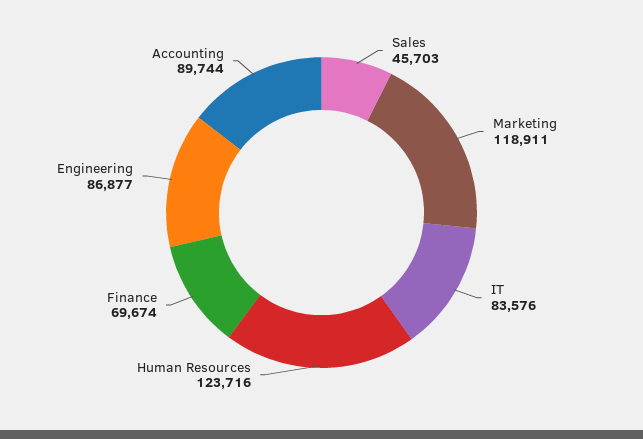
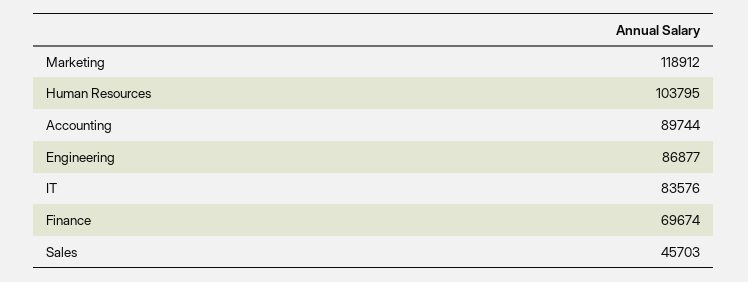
  {
    "Sales": 45703,
-   "Marketing": 118911,
+   "Marketing": 118912,
    "IT": 83576,
-   "Human Resources": 123716,
+   "Human Resources": 103795,
    "Finance": 69674,
    "Engineering": 86877,
    "Accounting": 89744
  }

